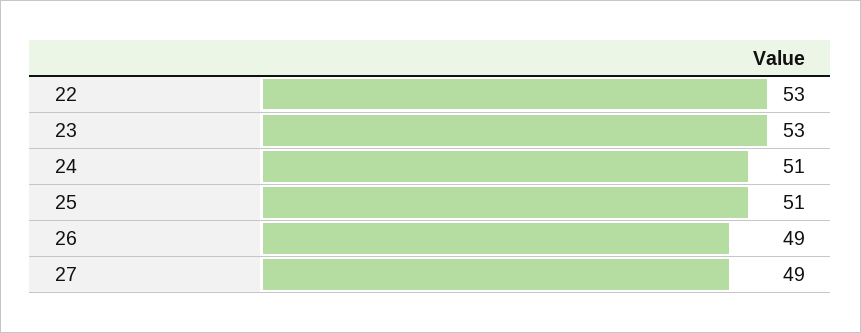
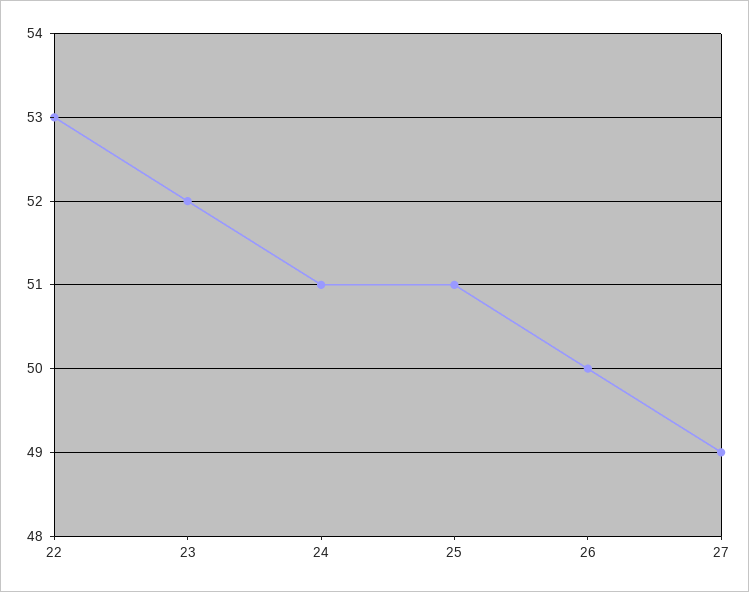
  {
    "22": 53,
-   "23": 53,
+   "23": 52,
    "24": 51,
    "25": 51,
-   "26": 49,
+   "26": 50,
    "27": 49
  }

